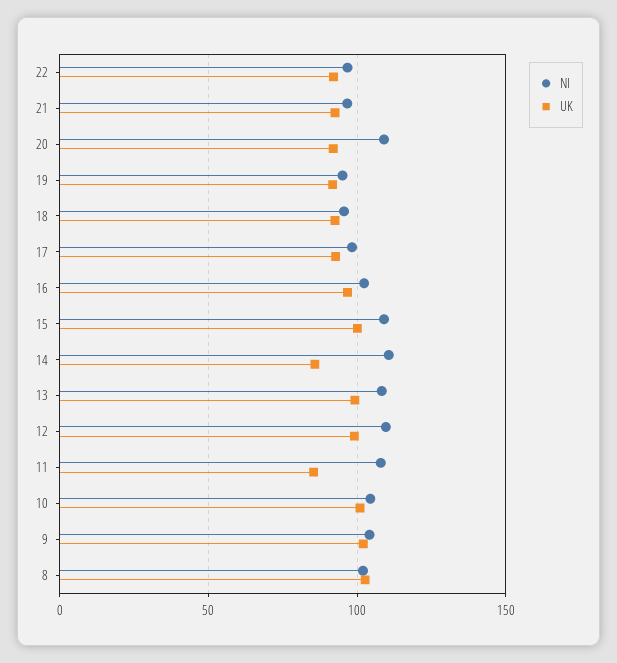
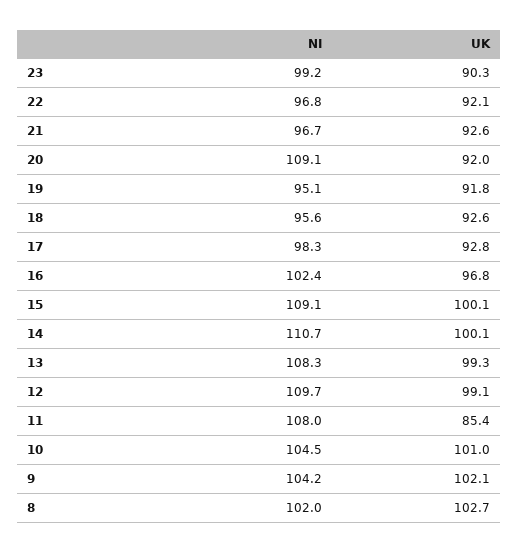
  {
    "NI": {
      "22": 96.8,
      "21": 96.7,
      "20": 109.1,
      "19": 95.1,
      "18": 95.6,
      "17": 98.3,
      "16": 102.4,
      "15": 109.1,
      "14": 110.7,
      "13": 108.3,
      "12": 109.7,
      "11": 108,
      "10": 104.5,
      "9": 104.2,
-     "8": 102
+     "8": 102,
+     "23": 99.2
    },
    "UK": {
      "22": 92.1,
      "21": 92.6,
      "20": 92,
      "19": 91.8,
      "18": 92.6,
      "17": 92.8,
      "16": 96.8,
      "15": 100.1,
-     "14": 85,
+     "14": 100.1,
      "13": 99.3,
      "12": 99.1,
      "11": 85.4,
      "10": 101,
      "9": 102.1,
-     "8": 102.7
+     "8": 102.7,
+     "23": 90.3
    }
  }

